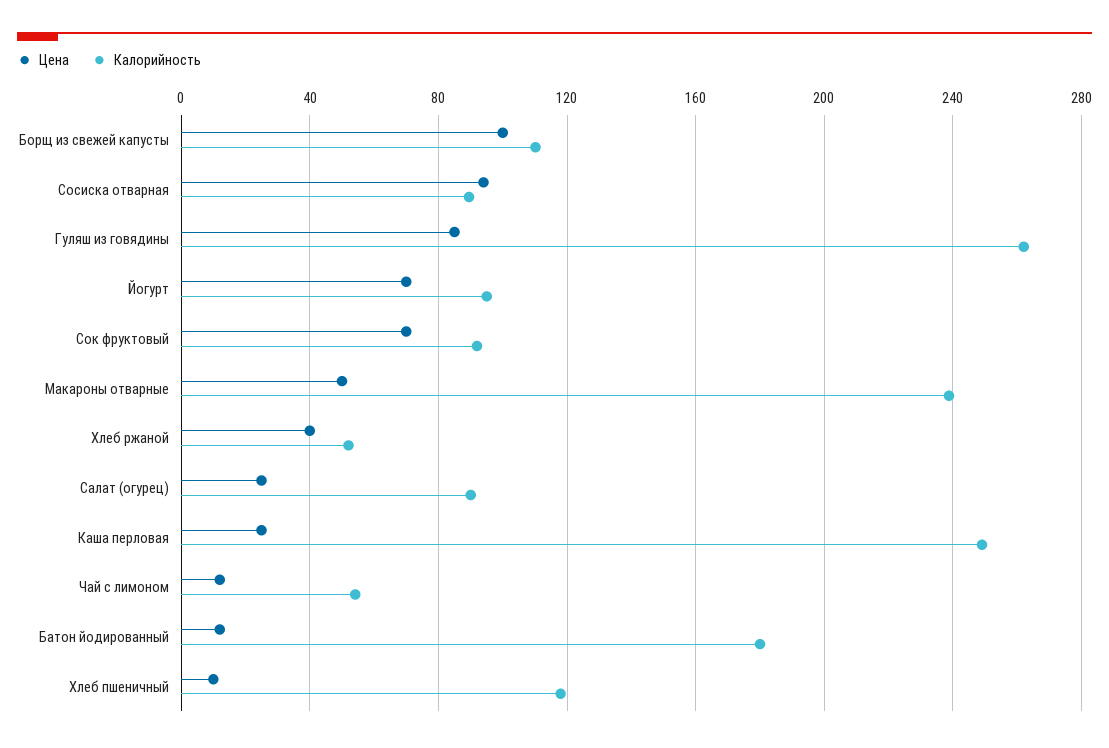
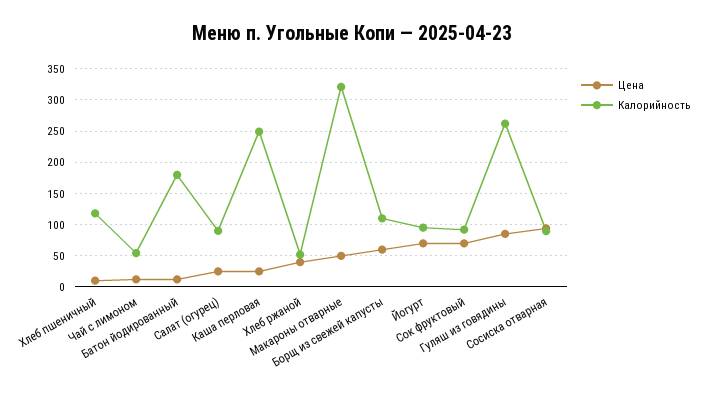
  {
    "Цена": {
-     "Борщ из свежей капусты": 100,
+     "Борщ из свежей капусты": 60,
      "Сосиска отварная": 95,
      "Гуляш из говядины": 85,
      "Йогурт": 70,
      "Сок фруктовый": 70,
      "Макароны отварные": 50,
      "Хлеб ржаной": 40,
      "Салат (огурец)": 25,
      "Каша перловая": 25,
      "Чай с лимоном": 10,
      "Батон йодированный": 10,
      "Хлеб пшеничный": 10
    },
    "Калорийность": {
      "Борщ из свежей капусты": 110,
      "Сосиска отварная": 90,
      "Гуляш из говядины": 260,
      "Йогурт": 95,
      "Сок фруктовый": 90,
-     "Макароны отварные": 240,
+     "Макароны отварные": 320,
      "Хлеб ржаной": 50,
      "Салат (огурец)": 90,
      "Каша перловая": 250,
      "Чай с лимоном": 55,
      "Батон йодированный": 180,
      "Хлеб пшеничный": 120
    }
  }

